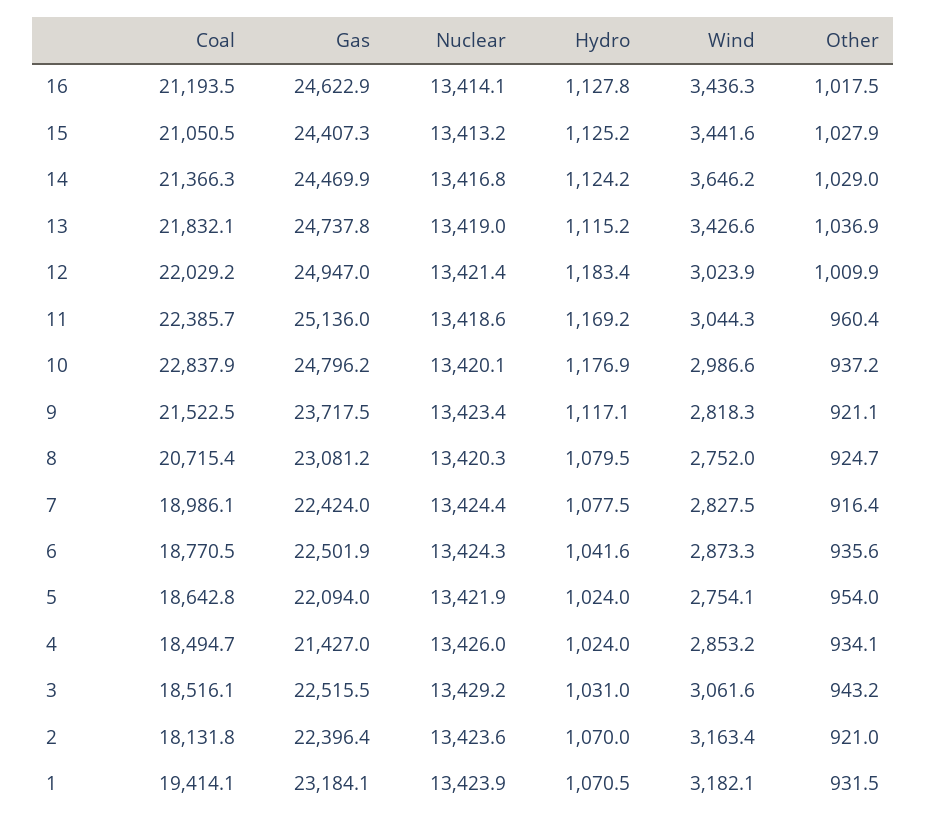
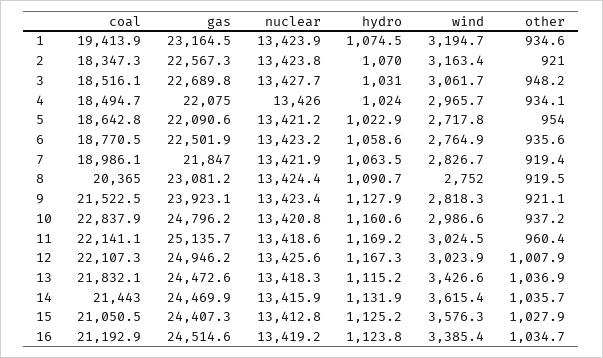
  {
    "Coal": {
-     "16": 21193.5,
+     "16": 21192.9,
      "15": 21050.5,
-     "14": 21366.3,
+     "14": 21443,
      "13": 21832.1,
-     "12": 22029.2,
+     "12": 22107.3,
-     "11": 22385.7,
+     "11": 22141.1,
      "10": 22837.9,
      "9": 21522.5,
-     "8": 20715.4,
+     "8": 20365,
      "7": 18986.1,
      "6": 18770.5,
      "5": 18642.8,
      "4": 18494.7,
      "3": 18516.1,
-     "2": 18131.8,
+     "2": 18347.3,
-     "1": 19414.1
+     "1": 19413.9
    },
    "Gas": {
-     "16": 24622.9,
+     "16": 24514.6,
      "15": 24407.3,
      "14": 24469.9,
-     "13": 24737.8,
+     "13": 24472.6,
-     "12": 24947,
+     "12": 24946.2,
-     "11": 25136,
+     "11": 25135.7,
      "10": 24796.2,
-     "9": 23717.5,
+     "9": 23923.1,
      "8": 23081.2,
-     "7": 22424,
+     "7": 21847,
      "6": 22501.9,
-     "5": 22094,
+     "5": 22090.6,
-     "4": 21427,
+     "4": 22075,
-     "3": 22515.5,
+     "3": 22689.8,
-     "2": 22396.4,
+     "2": 22567.3,
-     "1": 23184.1
+     "1": 23164.5
    },
    "Nuclear": {
-     "16": 13414.1,
+     "16": 13419.2,
-     "15": 13413.2,
+     "15": 13412.8,
-     "14": 13416.8,
+     "14": 13415.9,
-     "13": 13419,
+     "13": 13418.3,
-     "12": 13421.4,
+     "12": 13425.6,
      "11": 13418.6,
-     "10": 13420.1,
+     "10": 13420.8,
      "9": 13423.4,
-     "8": 13420.3,
+     "8": 13424.4,
-     "7": 13424.4,
+     "7": 13421.9,
-     "6": 13424.3,
+     "6": 13423.2,
-     "5": 13421.9,
+     "5": 13421.2,
      "4": 13426,
-     "3": 13429.2,
+     "3": 13427.7,
-     "2": 13423.6,
+     "2": 13423.8,
      "1": 13423.9
    },
    "Hydro": {
-     "16": 1127.8,
+     "16": 1123.8,
      "15": 1125.2,
-     "14": 1124.2,
+     "14": 1131.9,
      "13": 1115.2,
-     "12": 1183.4,
+     "12": 1167.3,
      "11": 1169.2,
-     "10": 1176.9,
+     "10": 1160.6,
-     "9": 1117.1,
+     "9": 1127.9,
-     "8": 1079.5,
+     "8": 1090.7,
-     "7": 1077.5,
+     "7": 1063.5,
-     "6": 1041.6,
+     "6": 1058.6,
-     "5": 1024,
+     "5": 1022.9,
      "4": 1024,
      "3": 1031,
      "2": 1070,
-     "1": 1070.5
+     "1": 1074.5
    },
    "Wind": {
-     "16": 3436.3,
+     "16": 3385.4,
-     "15": 3441.6,
+     "15": 3576.3,
-     "14": 3646.2,
+     "14": 3615.4,
      "13": 3426.6,
      "12": 3023.9,
-     "11": 3044.3,
+     "11": 3024.5,
      "10": 2986.6,
      "9": 2818.3,
      "8": 2752,
-     "7": 2827.5,
+     "7": 2826.7,
-     "6": 2873.3,
+     "6": 2764.9,
-     "5": 2754.1,
+     "5": 2717.8,
-     "4": 2853.2,
+     "4": 2965.7,
-     "3": 3061.6,
+     "3": 3061.7,
      "2": 3163.4,
-     "1": 3182.1
+     "1": 3194.7
    },
    "Other": {
-     "16": 1017.5,
+     "16": 1034.7,
      "15": 1027.9,
-     "14": 1029,
+     "14": 1035.7,
      "13": 1036.9,
-     "12": 1009.9,
+     "12": 1007.9,
      "11": 960.4,
      "10": 937.2,
      "9": 921.1,
-     "8": 924.7,
+     "8": 919.5,
-     "7": 916.4,
+     "7": 919.4,
      "6": 935.6,
      "5": 954,
      "4": 934.1,
-     "3": 943.2,
+     "3": 948.2,
      "2": 921,
-     "1": 931.5
+     "1": 934.6
    }
  }

